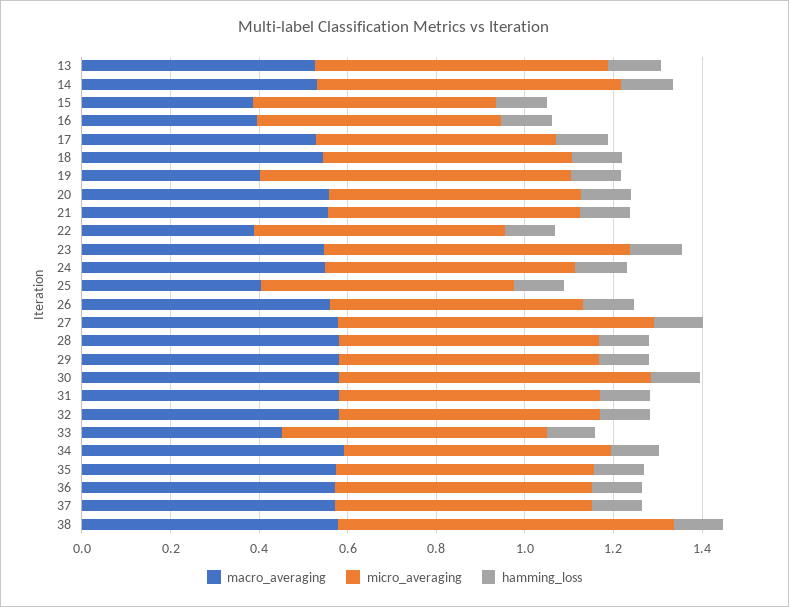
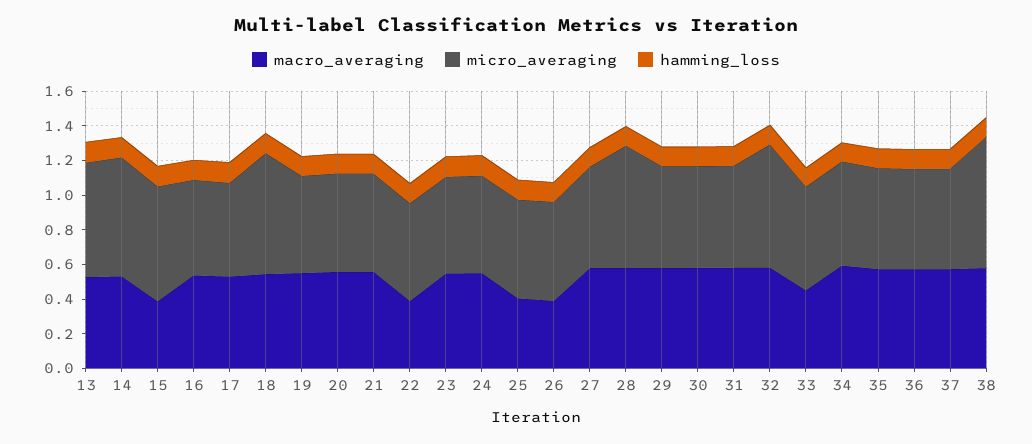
  {
    "macro_averaging": {
      "13": 0.55,
      "14": 0.55,
      "15": 0.4,
-     "16": 0.4,
+     "16": 0.55,
      "17": 0.55,
      "18": 0.55,
-     "19": 0.4,
+     "19": 0.55,
      "20": 0.55,
      "21": 0.55,
      "22": 0.4,
      "23": 0.55,
      "24": 0.55,
      "25": 0.4,
-     "26": 0.55,
+     "26": 0.4,
      "27": 0.6,
      "28": 0.6,
      "29": 0.6,
      "30": 0.6,
      "31": 0.6,
      "32": 0.6,
      "33": 0.45,
      "34": 0.6,
      "35": 0.55,
      "36": 0.55,
      "37": 0.55,
      "38": 0.6
    },
    "micro_averaging": {
      "13": 0.65,
      "14": 0.7,
-     "15": 0.55,
+     "15": 0.65,
      "16": 0.55,
      "17": 0.55,
-     "18": 0.55,
+     "18": 0.7,
-     "19": 0.7,
+     "19": 0.55,
      "20": 0.55,
      "21": 0.55,
      "22": 0.55,
-     "23": 0.7,
+     "23": 0.55,
      "24": 0.55,
      "25": 0.55,
      "26": 0.55,
-     "27": 0.7,
+     "27": 0.6,
-     "28": 0.6,
+     "28": 0.7,
      "29": 0.6,
-     "30": 0.7,
+     "30": 0.6,
      "31": 0.6,
-     "32": 0.6,
+     "32": 0.7,
      "33": 0.6,
      "34": 0.6,
      "35": 0.6,
      "36": 0.6,
      "37": 0.6,
      "38": 0.75
    },
    "hamming_loss": {
      "13": 0.1,
      "14": 0.1,
      "15": 0.1,
      "16": 0.1,
      "17": 0.1,
      "18": 0.1,
      "19": 0.1,
      "20": 0.1,
      "21": 0.1,
      "22": 0.1,
      "23": 0.1,
      "24": 0.1,
      "25": 0.1,
      "26": 0.1,
      "27": 0.1,
      "28": 0.1,
      "29": 0.1,
      "30": 0.1,
      "31": 0.1,
      "32": 0.1,
      "33": 0.1,
      "34": 0.1,
      "35": 0.1,
      "36": 0.1,
      "37": 0.1,
      "38": 0.1
    }
  }

